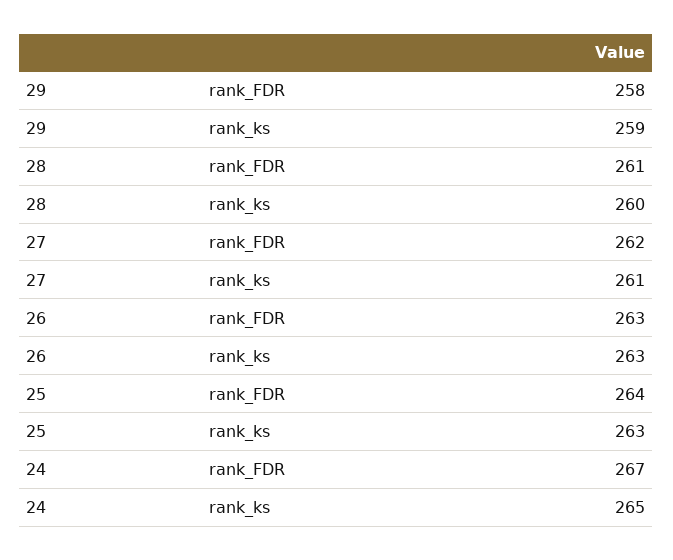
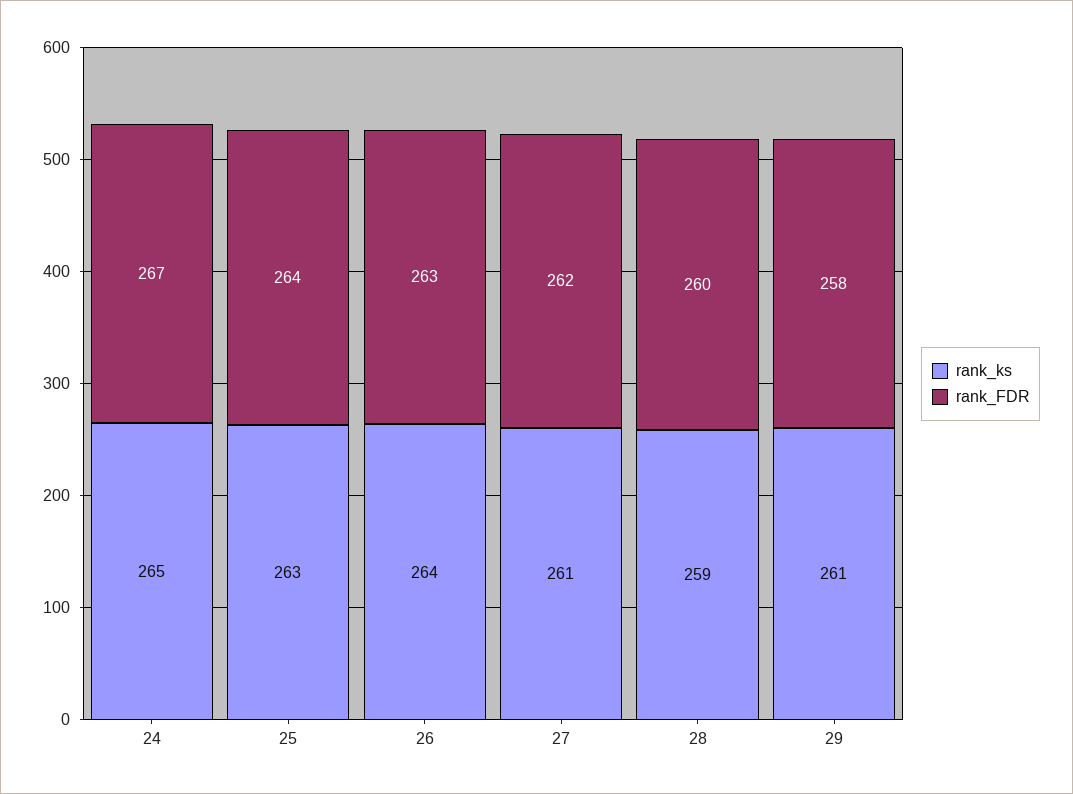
  {
    "rank_FDR": {
      "29": 258,
-     "28": 261,
+     "28": 260,
      "27": 262,
      "26": 263,
      "25": 264,
      "24": 267
    },
    "rank_ks": {
-     "29": 259,
+     "29": 261,
-     "28": 260,
+     "28": 259,
      "27": 261,
-     "26": 263,
+     "26": 264,
      "25": 263,
      "24": 265
    }
  }

